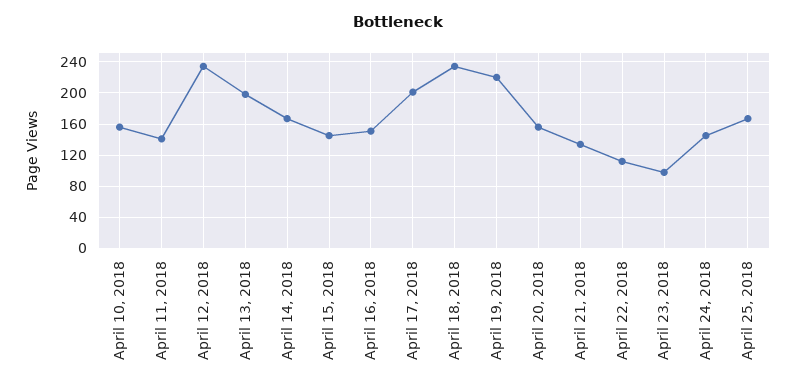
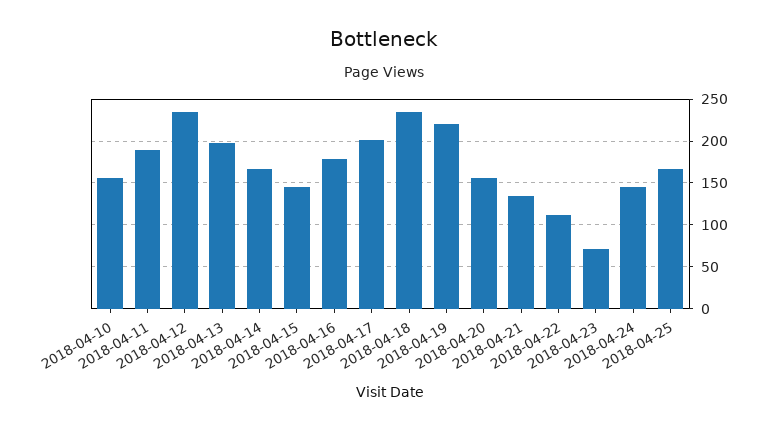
  {
    "April 10, 2018": 160,
-   "April 11, 2018": 140,
+   "April 11, 2018": 190,
    "April 12, 2018": 230,
    "April 13, 2018": 200,
    "April 14, 2018": 170,
    "April 15, 2018": 150,
-   "April 16, 2018": 150,
+   "April 16, 2018": 180,
    "April 17, 2018": 200,
    "April 18, 2018": 230,
    "April 19, 2018": 220,
    "April 20, 2018": 160,
    "April 21, 2018": 130,
    "April 22, 2018": 110,
-   "April 23, 2018": 100,
+   "April 23, 2018": 70,
    "April 24, 2018": 150,
    "April 25, 2018": 170
  }

